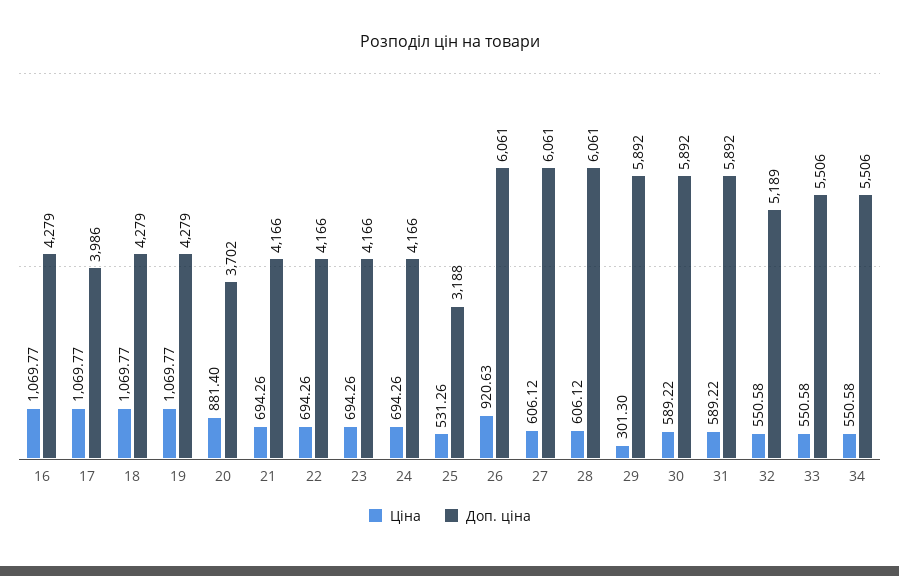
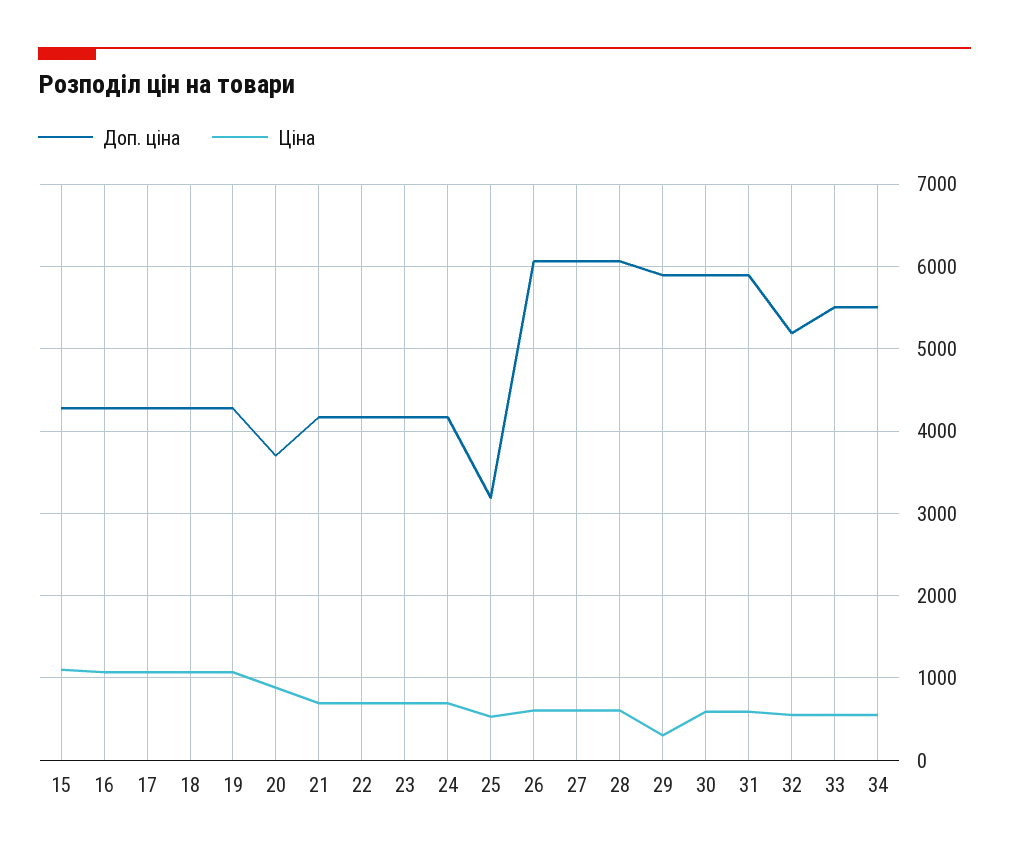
  {
    "Ціна": {
      "16": 1069.77,
      "17": 1069.77,
      "18": 1069.77,
      "19": 1069.77,
      "20": 881.4,
      "21": 694.26,
      "22": 694.26,
      "23": 694.26,
      "24": 694.26,
      "25": 531.26,
-     "26": 920.63,
+     "26": 600,
      "27": 606.12,
      "28": 606.12,
      "29": 301.3,
      "30": 589.22,
      "31": 589.22,
      "32": 550.58,
      "33": 550.58,
-     "34": 550.58
+     "34": 550.58,
+     "15": 1100
    },
    "Доп. ціна": {
      "16": 4279,
-     "17": 3986,
+     "17": 4300,
      "18": 4279,
      "19": 4279,
      "20": 3702,
      "21": 4166,
      "22": 4166,
      "23": 4166,
      "24": 4166,
      "25": 3188,
      "26": 6061,
      "27": 6061,
      "28": 6061,
      "29": 5892,
      "30": 5892,
      "31": 5892,
      "32": 5189,
      "33": 5506,
-     "34": 5506
+     "34": 5506,
+     "15": 4300
    }
  }

